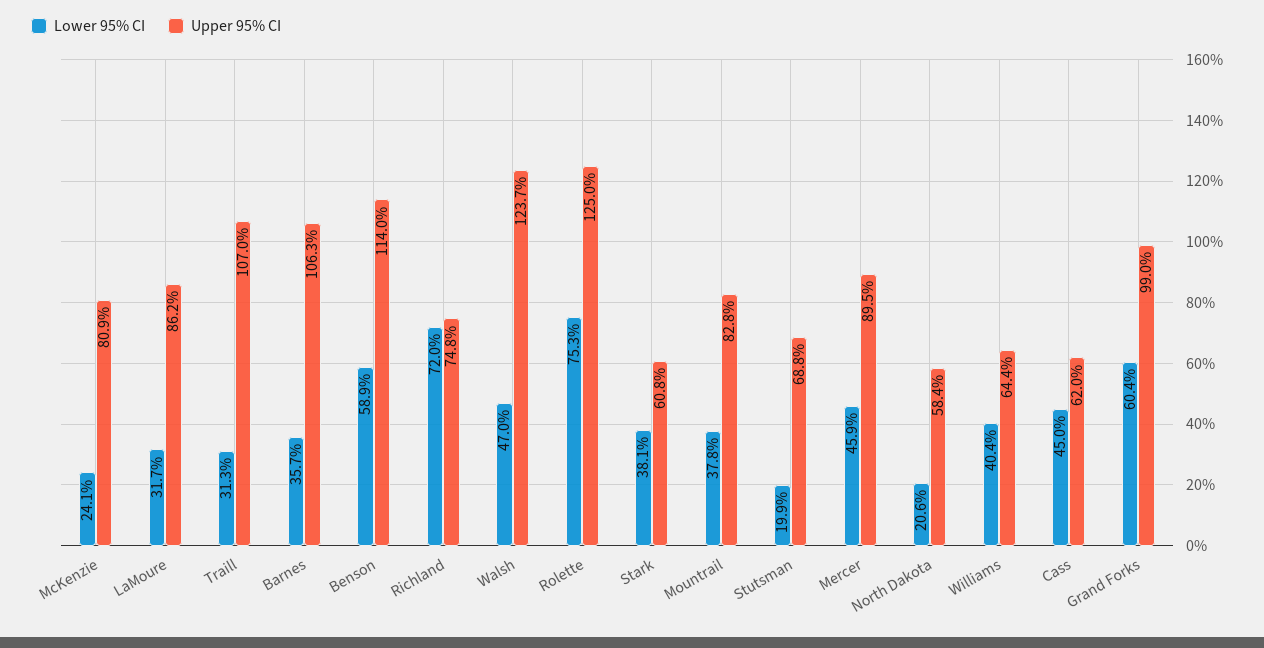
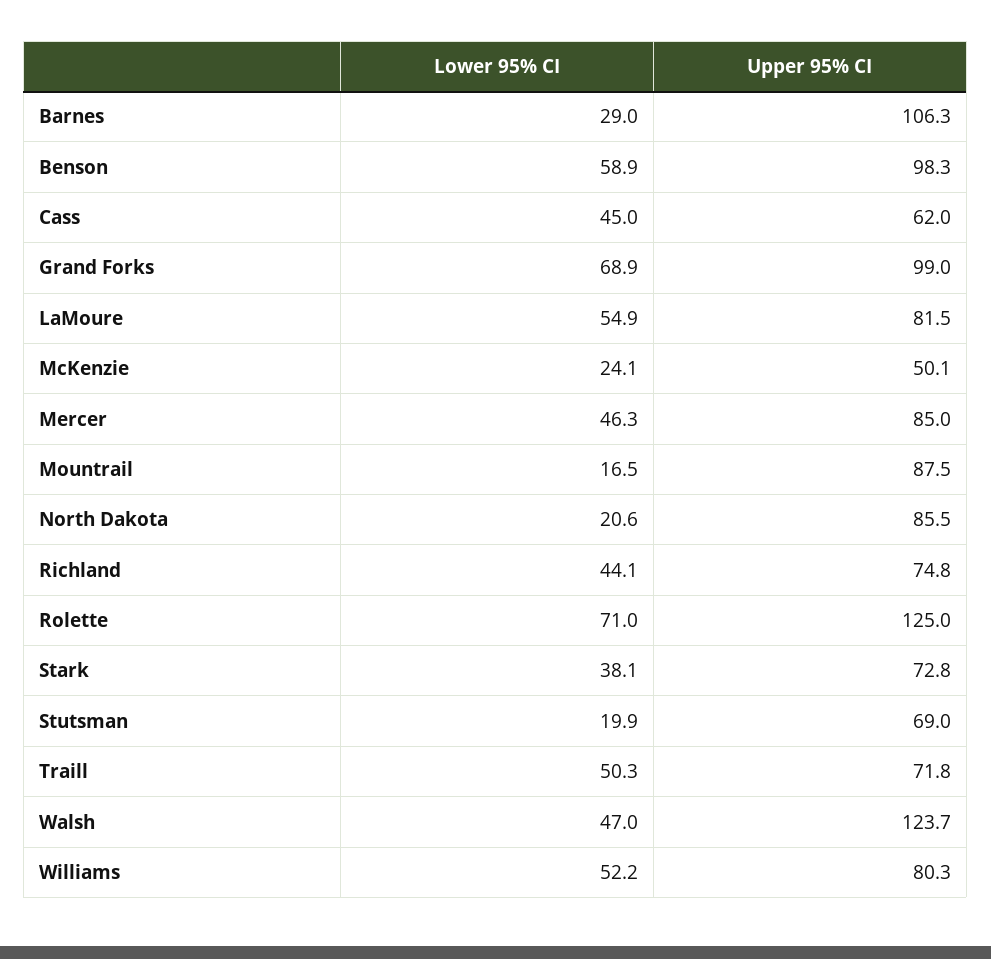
  {
    "Lower 95% CI": {
      "McKenzie": 24.1,
-     "LaMoure": 31.7,
+     "LaMoure": 54.9,
-     "Traill": 31.3,
+     "Traill": 50.3,
-     "Barnes": 35.7,
+     "Barnes": 29,
      "Benson": 58.9,
-     "Richland": 72,
+     "Richland": 44.1,
      "Walsh": 47,
-     "Rolette": 75.3,
+     "Rolette": 71,
      "Stark": 38.1,
-     "Mountrail": 37.8,
+     "Mountrail": 16.5,
      "Stutsman": 19.9,
-     "Mercer": 45.9,
+     "Mercer": 46.3,
      "North Dakota": 20.6,
-     "Williams": 40.4,
+     "Williams": 52.2,
      "Cass": 45,
-     "Grand Forks": 60.4
+     "Grand Forks": 68.9
    },
    "Upper 95% CI": {
-     "McKenzie": 80.9,
+     "McKenzie": 50.1,
-     "LaMoure": 86.2,
+     "LaMoure": 81.5,
-     "Traill": 107,
+     "Traill": 71.8,
      "Barnes": 106.3,
-     "Benson": 114,
+     "Benson": 98.3,
      "Richland": 74.8,
      "Walsh": 123.7,
      "Rolette": 125,
-     "Stark": 60.8,
+     "Stark": 72.8,
-     "Mountrail": 82.8,
+     "Mountrail": 87.5,
-     "Stutsman": 68.8,
+     "Stutsman": 69,
-     "Mercer": 89.5,
+     "Mercer": 85,
-     "North Dakota": 58.4,
+     "North Dakota": 85.5,
-     "Williams": 64.4,
+     "Williams": 80.3,
      "Cass": 62,
      "Grand Forks": 99
    }
  }

